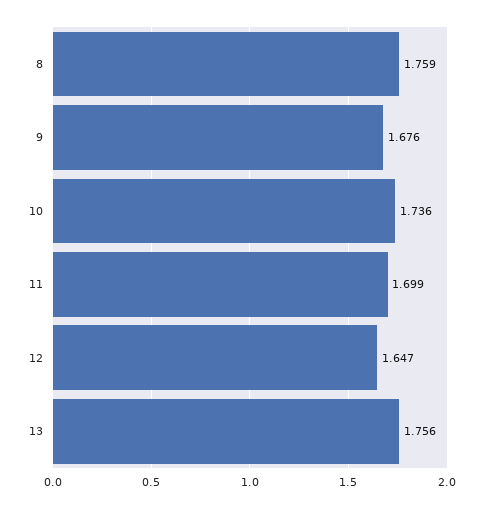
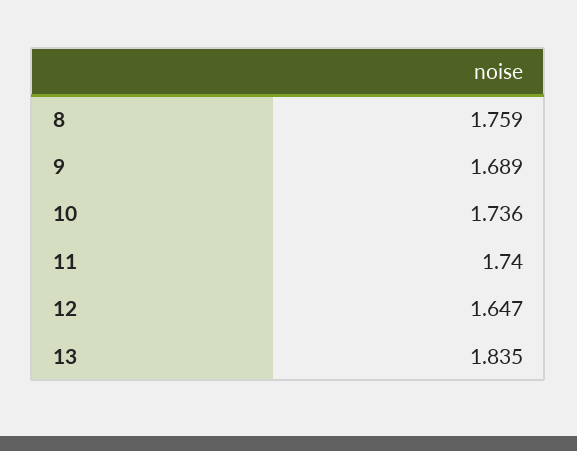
  {
    "8": 1.759,
-   "9": 1.676,
+   "9": 1.689,
    "10": 1.736,
-   "11": 1.699,
+   "11": 1.74,
    "12": 1.647,
-   "13": 1.756
+   "13": 1.835
  }

